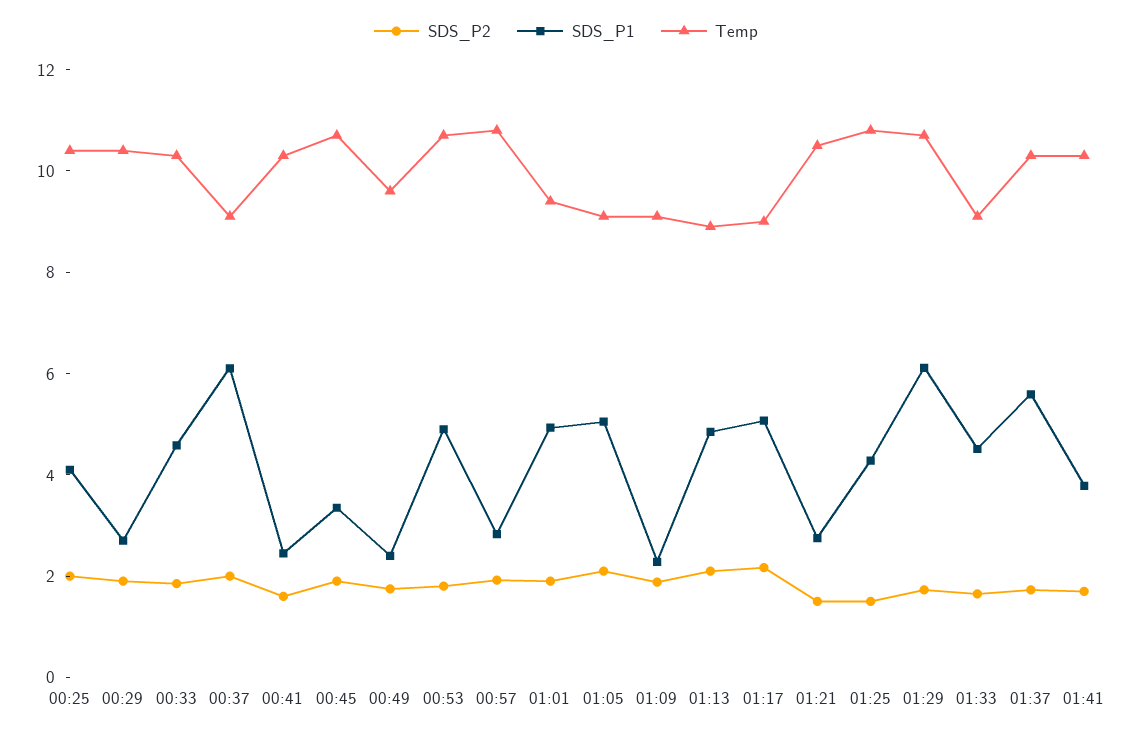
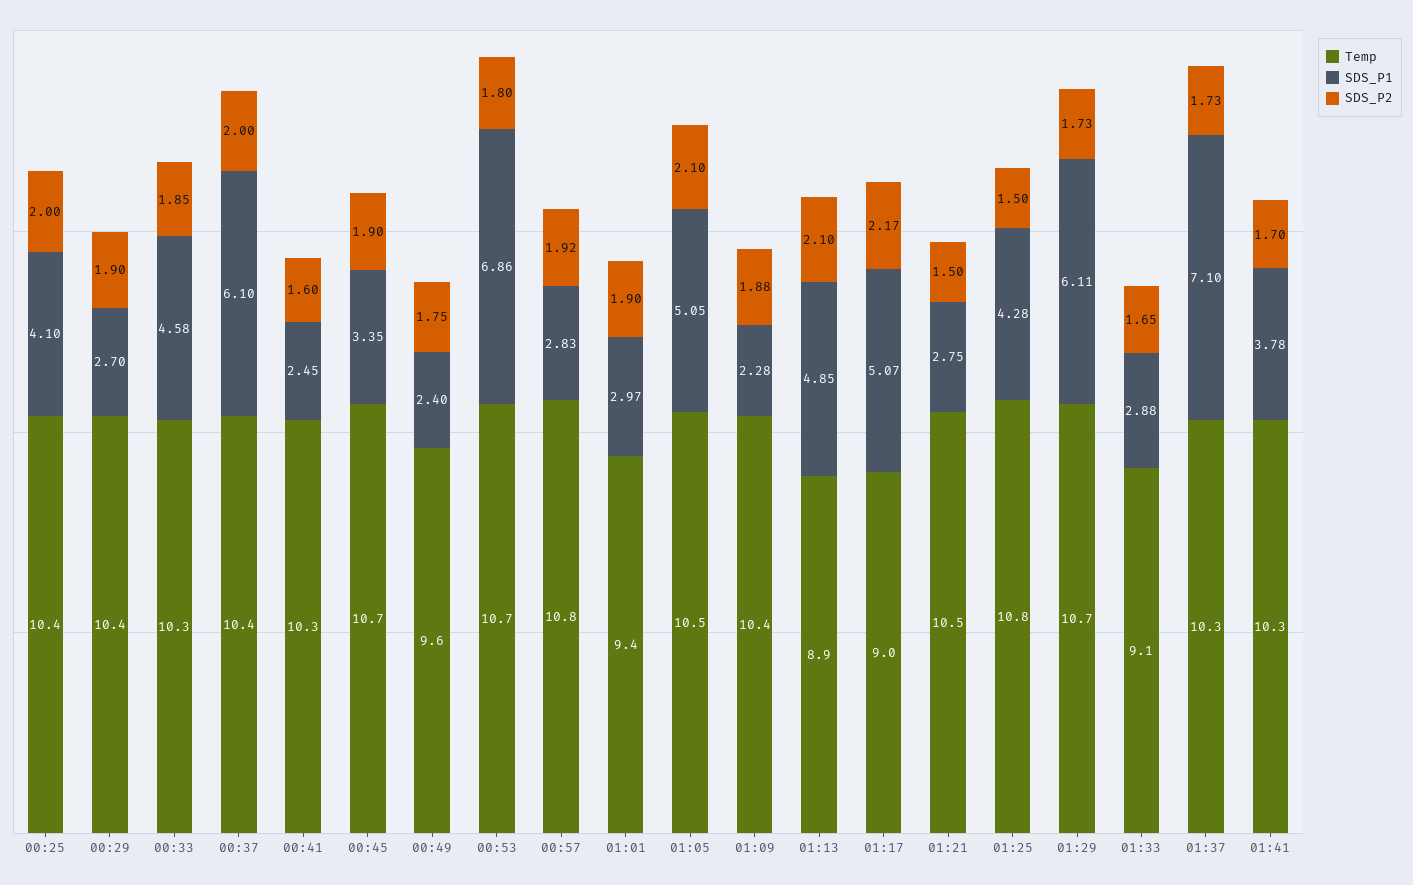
  {
    "SDS_P2": {
      "00:25": 2,
      "00:29": 1.9,
      "00:33": 1.85,
      "00:37": 2,
      "00:41": 1.6,
      "00:45": 1.9,
      "00:49": 1.75,
      "00:53": 1.8,
      "00:57": 1.92,
      "01:01": 1.9,
      "01:05": 2.1,
      "01:09": 1.88,
      "01:13": 2.1,
      "01:17": 2.17,
      "01:21": 1.5,
      "01:25": 1.5,
      "01:29": 1.73,
      "01:33": 1.65,
      "01:37": 1.73,
      "01:41": 1.7
    },
    "SDS_P1": {
      "00:25": 4.1,
      "00:29": 2.7,
      "00:33": 4.58,
      "00:37": 6.1,
      "00:41": 2.45,
      "00:45": 3.35,
      "00:49": 2.4,
-     "00:53": 5,
+     "00:53": 6.86,
      "00:57": 2.83,
-     "01:01": 5,
+     "01:01": 2.97,
      "01:05": 5.05,
      "01:09": 2.28,
      "01:13": 4.85,
      "01:17": 5.07,
      "01:21": 2.75,
      "01:25": 4.28,
      "01:29": 6.11,
-     "01:33": 4.5,
+     "01:33": 2.88,
-     "01:37": 5.5,
+     "01:37": 7.1,
      "01:41": 3.78
    },
    "Temp": {
      "00:25": 10.4,
      "00:29": 10.4,
      "00:33": 10.3,
-     "00:37": 9,
+     "00:37": 10.4,
      "00:41": 10.3,
      "00:45": 10.7,
      "00:49": 9.6,
      "00:53": 10.7,
      "00:57": 10.8,
      "01:01": 9.4,
-     "01:05": 9,
+     "01:05": 10.5,
-     "01:09": 9,
+     "01:09": 10.4,
      "01:13": 8.9,
      "01:17": 9,
      "01:21": 10.5,
      "01:25": 10.8,
      "01:29": 10.7,
      "01:33": 9.1,
      "01:37": 10.3,
      "01:41": 10.3
    }
  }

